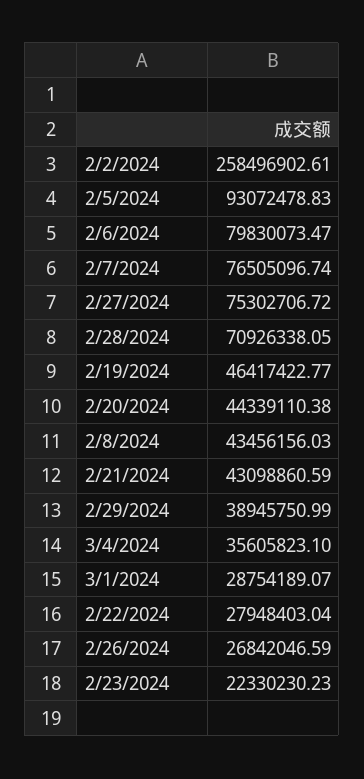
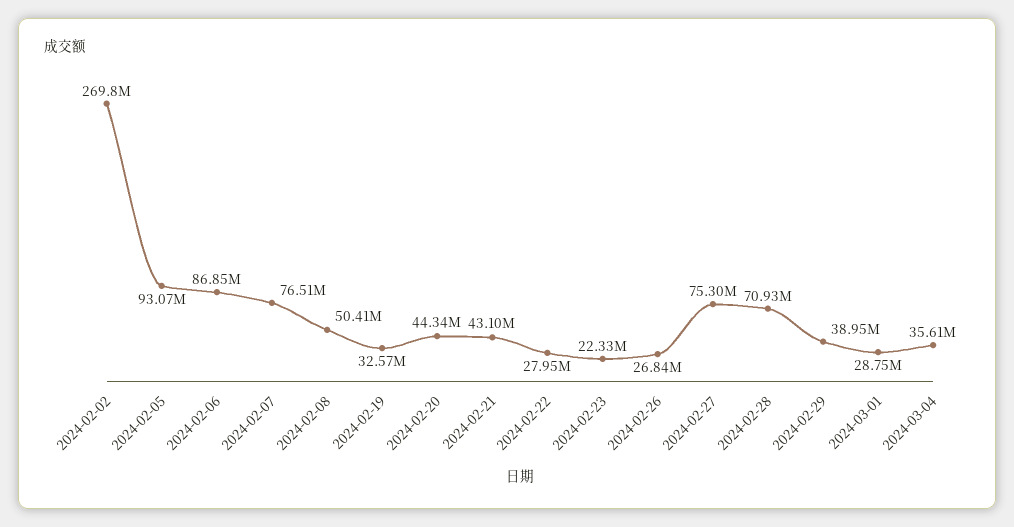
  {
-   "2/2/2024": 258496902.61,
+   "2/2/2024": 269800000,
    "2/5/2024": 93072478.83,
-   "2/6/2024": 79830073.47,
+   "2/6/2024": 86850000,
    "2/7/2024": 76505096.74,
    "2/27/2024": 75302706.72,
    "2/28/2024": 70926338.05,
-   "2/19/2024": 46417422.77,
+   "2/19/2024": 32570000,
    "2/20/2024": 44339110.38,
-   "2/8/2024": 43456156.03,
+   "2/8/2024": 50410000,
    "2/21/2024": 43098860.59,
    "2/29/2024": 38945750.99,
    "3/4/2024": 35605823.1,
    "3/1/2024": 28754189.07,
    "2/22/2024": 27948403.04,
    "2/26/2024": 26842046.59,
    "2/23/2024": 22330230.23
  }

